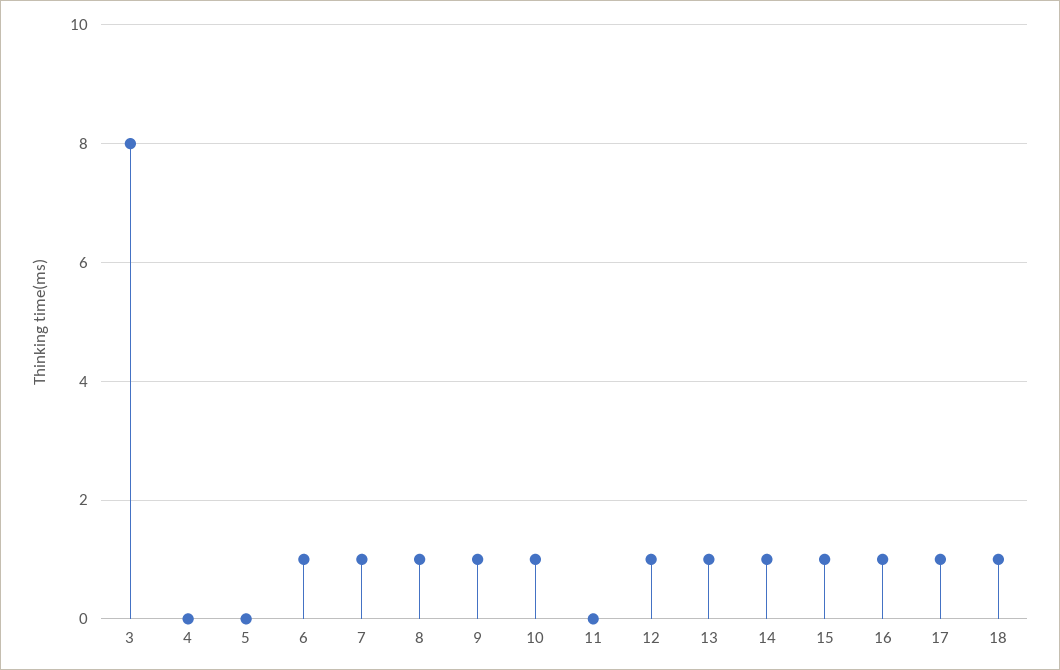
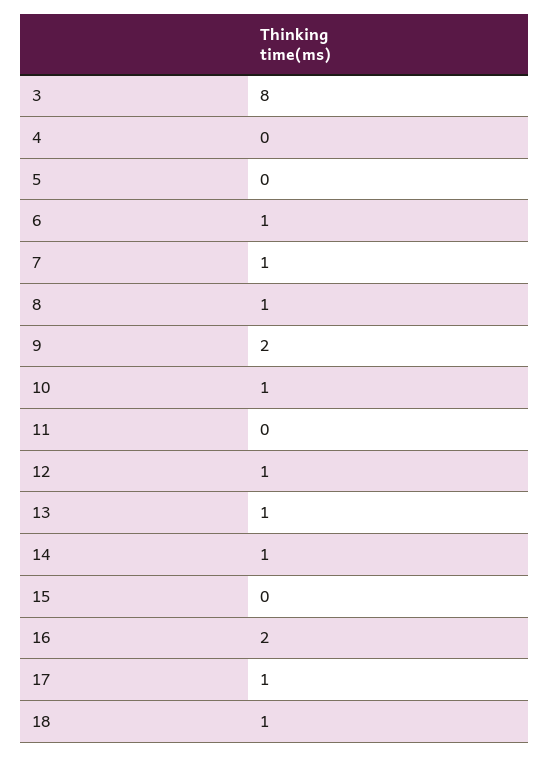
  {
    "3": 8,
    "4": 0,
    "5": 0,
    "6": 1,
    "7": 1,
    "8": 1,
-   "9": 1,
+   "9": 2,
    "10": 1,
    "11": 0,
    "12": 1,
    "13": 1,
    "14": 1,
-   "15": 1,
+   "15": 0,
-   "16": 1,
+   "16": 2,
    "17": 1,
    "18": 1
  }

